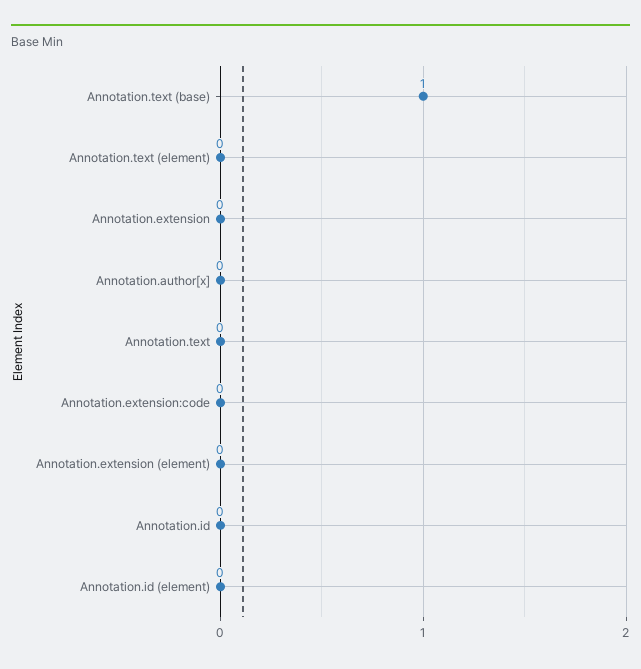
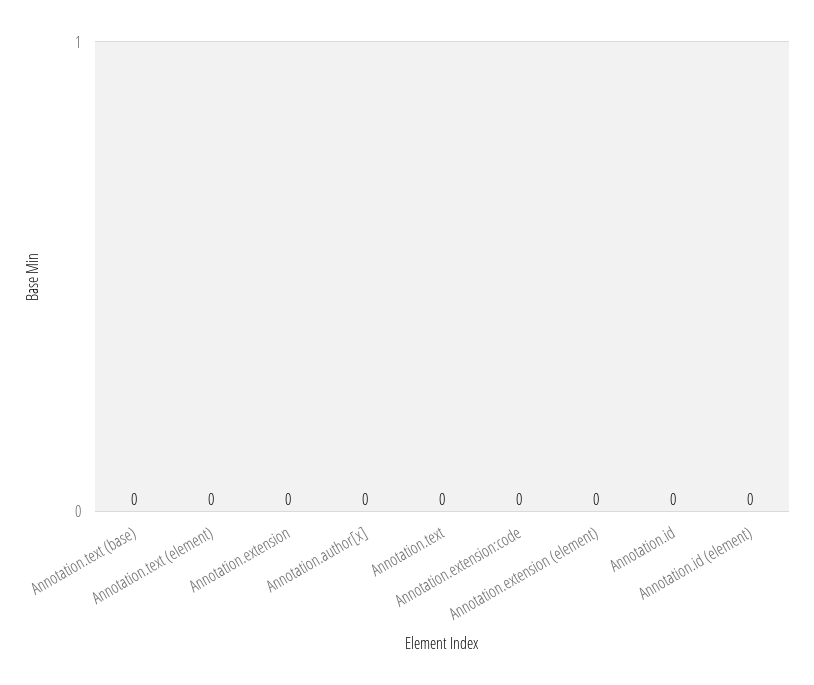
  {
-   "Annotation.text (base)": 1,
+   "Annotation.text (base)": 0,
    "Annotation.text (element)": 0,
    "Annotation.extension": 0,
    "Annotation.author[x]": 0,
    "Annotation.text": 0,
    "Annotation.extension:code": 0,
    "Annotation.extension (element)": 0,
    "Annotation.id": 0,
    "Annotation.id (element)": 0
  }

